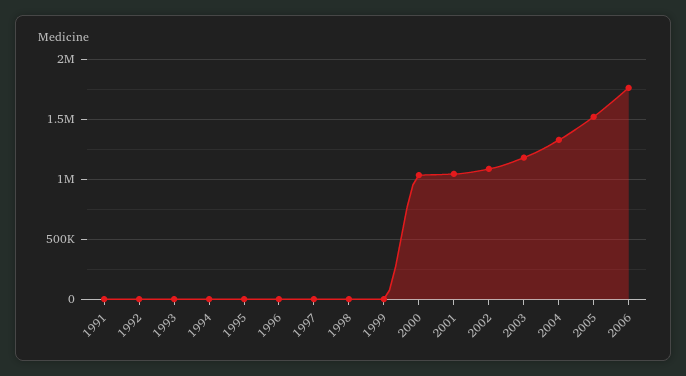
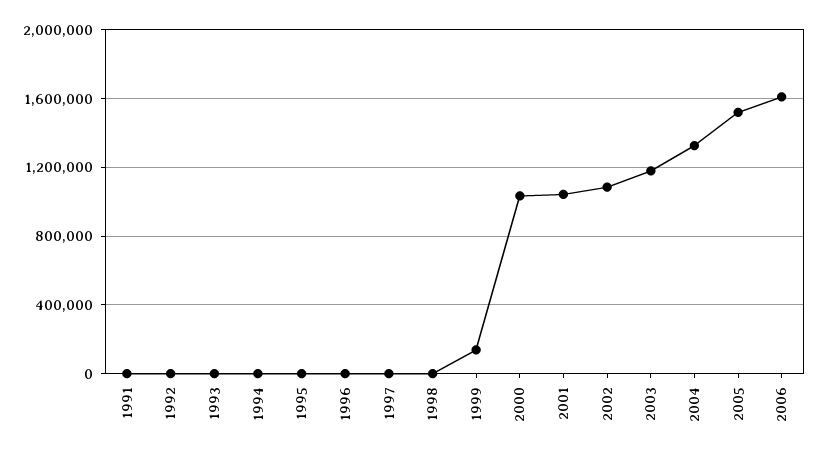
  {
    "1991": 0,
    "1992": 0,
    "1993": 0,
    "1994": 0,
    "1995": 0,
    "1996": 0,
    "1997": 0,
    "1998": 0,
-   "1999": 0,
+   "1999": 150000,
    "2000": 1050000,
    "2001": 1050000,
    "2002": 1100000,
    "2003": 1200000,
    "2004": 1350000,
    "2005": 1500000,
-   "2006": 1750000
+   "2006": 1600000
  }

